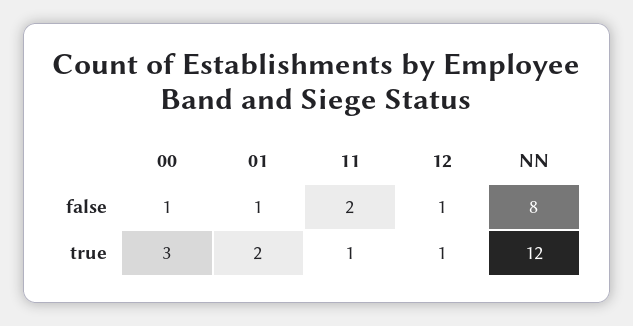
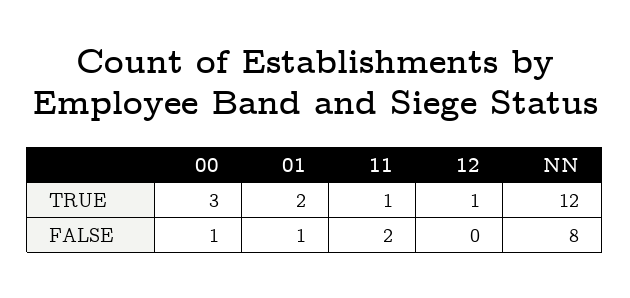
  {
    "00": {
      "false": 1,
      "true": 3
    },
    "01": {
      "false": 1,
      "true": 2
    },
    "11": {
      "false": 2,
      "true": 1
    },
    "12": {
-     "false": 1,
+     "false": 0,
      "true": 1
    },
    "NN": {
      "false": 8,
      "true": 12
    }
  }

